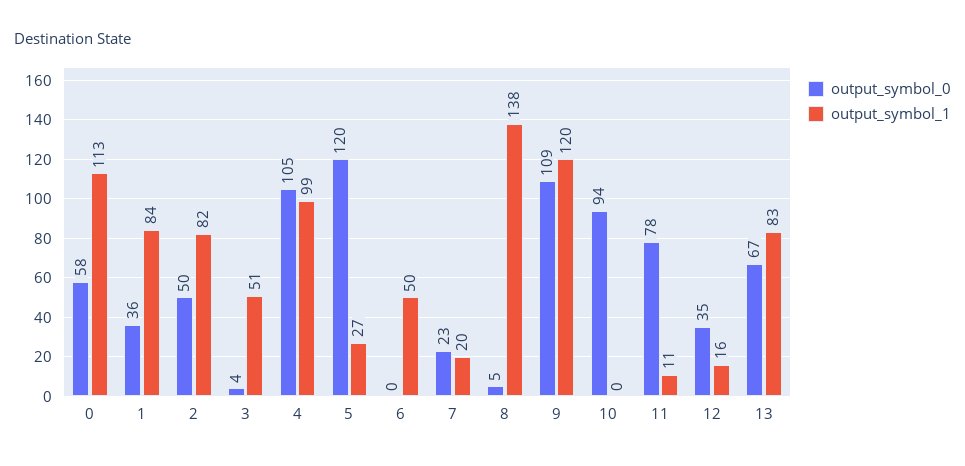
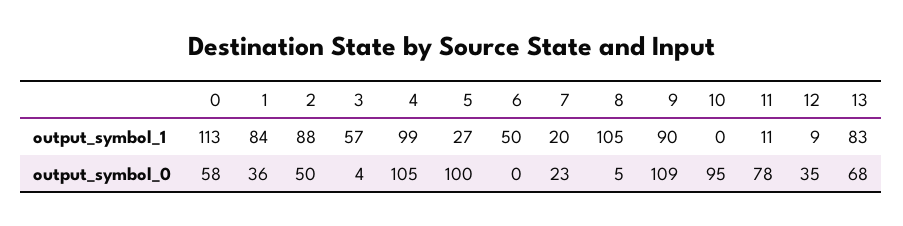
  {
    "output_symbol_0": {
      "0": 58,
      "1": 36,
      "2": 50,
      "3": 4,
      "4": 105,
-     "5": 120,
+     "5": 100,
      "6": 0,
      "7": 23,
      "8": 5,
      "9": 109,
-     "10": 94,
+     "10": 95,
      "11": 78,
      "12": 35,
-     "13": 67
+     "13": 68
    },
    "output_symbol_1": {
      "0": 113,
      "1": 84,
-     "2": 82,
+     "2": 88,
-     "3": 51,
+     "3": 57,
      "4": 99,
      "5": 27,
      "6": 50,
      "7": 20,
-     "8": 138,
+     "8": 105,
-     "9": 120,
+     "9": 90,
      "10": 0,
      "11": 11,
-     "12": 16,
+     "12": 9,
      "13": 83
    }
  }

